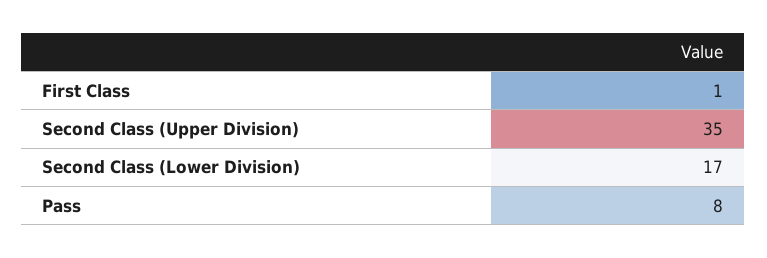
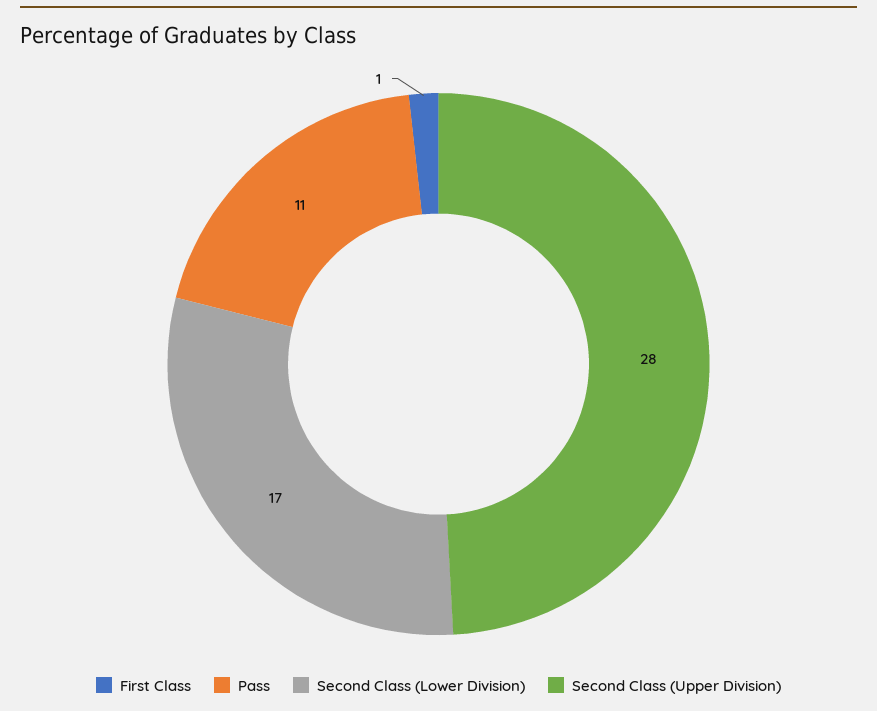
  {
    "First Class": 1,
-   "Second Class (Upper Division)": 35,
+   "Second Class (Upper Division)": 28,
    "Second Class (Lower Division)": 17,
-   "Pass": 8
+   "Pass": 11
  }

